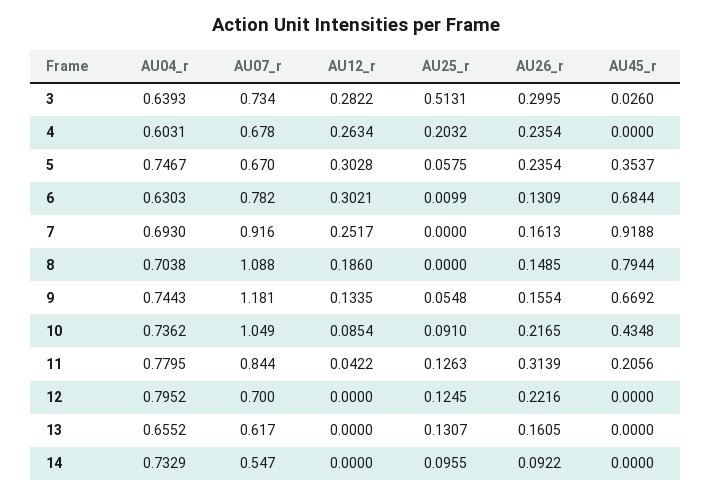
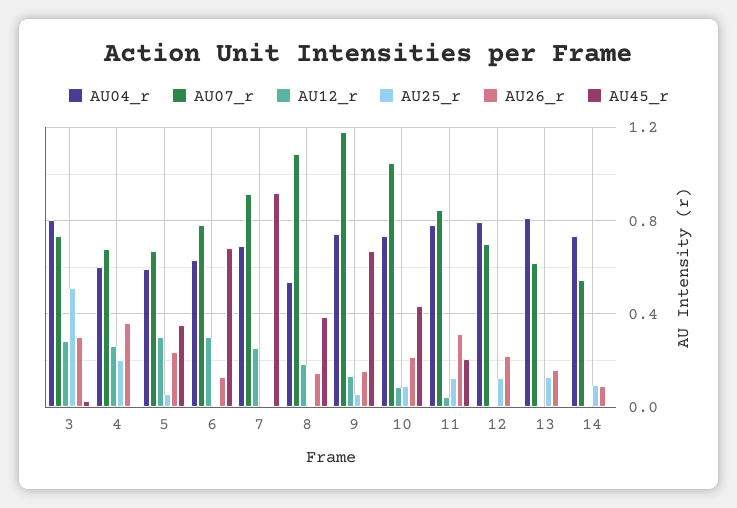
  {
    "AU04_r": {
-     "3": 0.6393,
+     "3": 0.8,
      "4": 0.6031,
-     "5": 0.7467,
+     "5": 0.6,
      "6": 0.6303,
      "7": 0.693,
-     "8": 0.7038,
+     "8": 0.55,
      "9": 0.7443,
      "10": 0.7362,
      "11": 0.7795,
      "12": 0.7952,
-     "13": 0.6552,
+     "13": 0.8,
      "14": 0.7329
    },
    "AU07_r": {
      "3": 0.734,
      "4": 0.678,
      "5": 0.67,
      "6": 0.782,
      "7": 0.916,
      "8": 1.088,
      "9": 1.181,
      "10": 1.049,
      "11": 0.844,
      "12": 0.7,
      "13": 0.617,
      "14": 0.547
    },
    "AU12_r": {
      "3": 0.2822,
      "4": 0.2634,
      "5": 0.3028,
      "6": 0.3021,
      "7": 0.2517,
      "8": 0.186,
      "9": 0.1335,
      "10": 0.0854,
      "11": 0.0422,
      "12": 0,
      "13": 0,
      "14": 0
    },
    "AU25_r": {
      "3": 0.5131,
      "4": 0.2032,
      "5": 0.0575,
      "6": 0.0099,
      "7": 0,
      "8": 0,
      "9": 0.0548,
      "10": 0.091,
      "11": 0.1263,
      "12": 0.1245,
      "13": 0.1307,
      "14": 0.0955
    },
    "AU26_r": {
      "3": 0.2995,
-     "4": 0.2354,
+     "4": 0.35,
      "5": 0.2354,
      "6": 0.1309,
-     "7": 0.1613,
+     "7": 0,
      "8": 0.1485,
      "9": 0.1554,
      "10": 0.2165,
      "11": 0.3139,
      "12": 0.2216,
      "13": 0.1605,
      "14": 0.0922
    },
    "AU45_r": {
      "3": 0.026,
      "4": 0,
      "5": 0.3537,
      "6": 0.6844,
      "7": 0.9188,
-     "8": 0.7944,
+     "8": 0.4,
      "9": 0.6692,
      "10": 0.4348,
      "11": 0.2056,
      "12": 0,
      "13": 0,
      "14": 0
    }
  }

